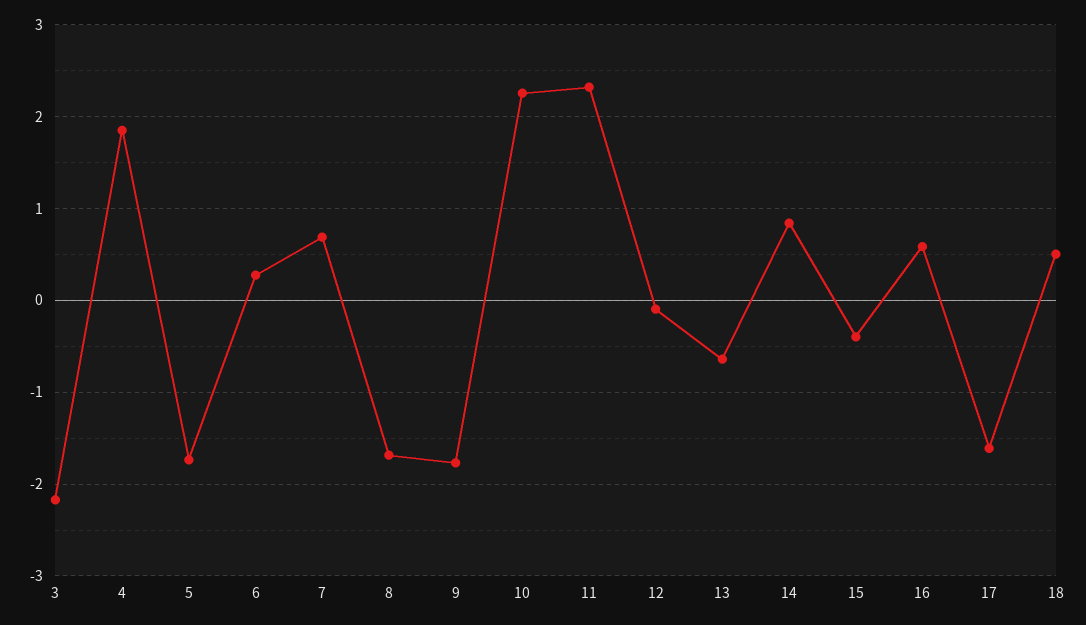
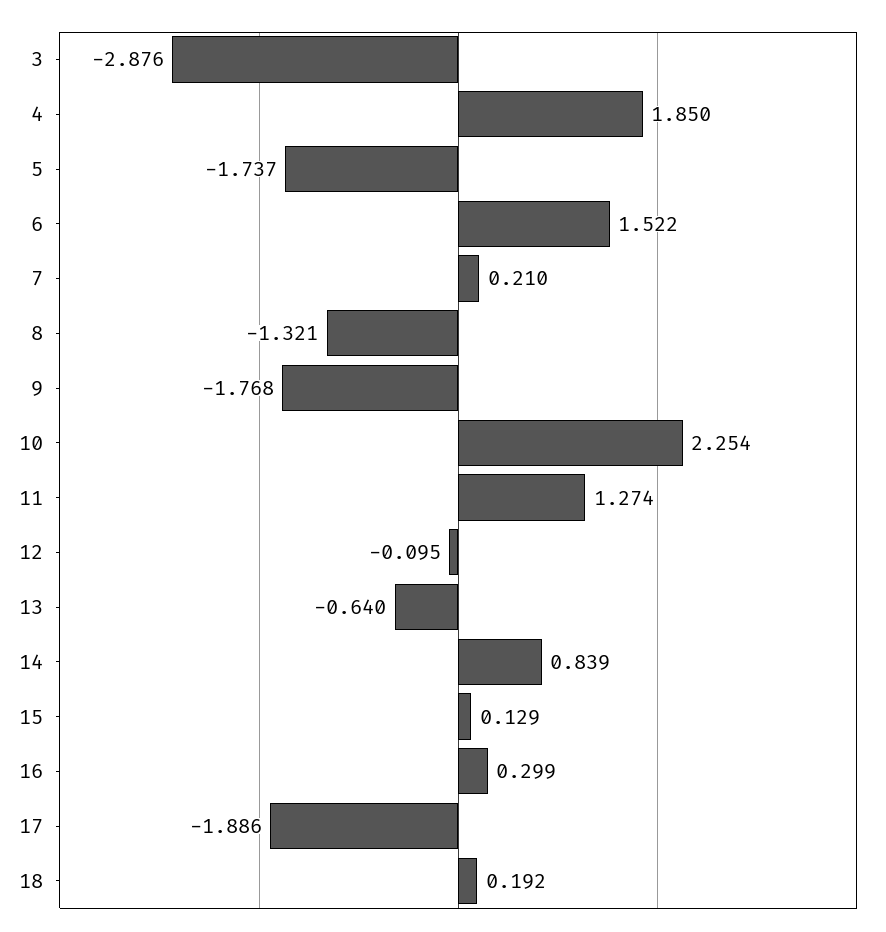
  {
-   "3": -2.2,
+   "3": -2.876,
    "4": 1.85,
    "5": -1.737,
-   "6": 0.3,
+   "6": 1.522,
-   "7": 0.7,
+   "7": 0.21,
-   "8": -1.7,
+   "8": -1.321,
    "9": -1.768,
    "10": 2.254,
-   "11": 2.3,
+   "11": 1.274,
    "12": -0.095,
    "13": -0.64,
    "14": 0.839,
-   "15": -0.4,
+   "15": 0.129,
-   "16": 0.6,
+   "16": 0.299,
-   "17": -1.6,
+   "17": -1.886,
-   "18": 0.5
+   "18": 0.192
  }

